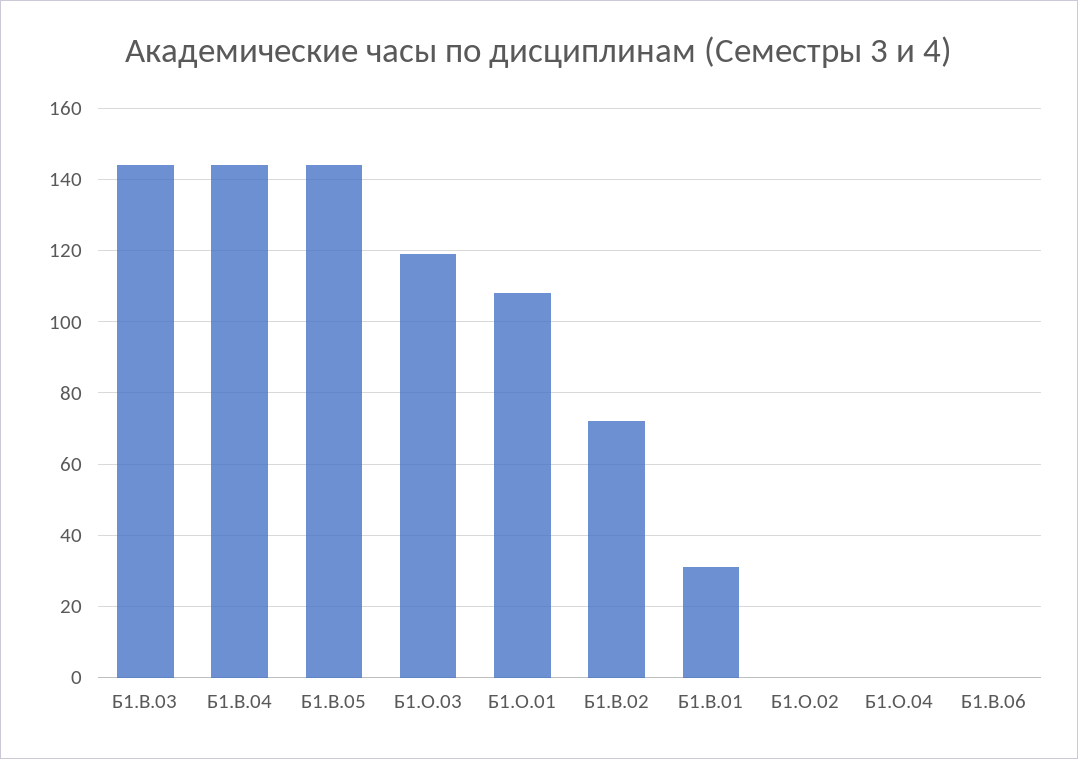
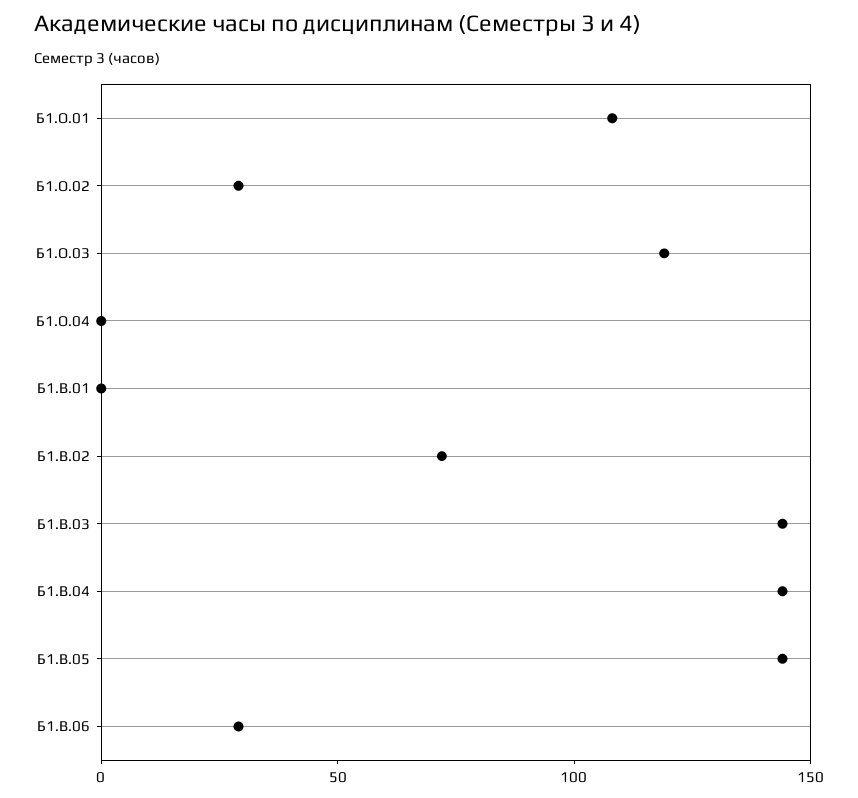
  {
    "Б1.В.03": 145,
    "Б1.В.04": 145,
    "Б1.В.05": 145,
    "Б1.О.03": 120,
    "Б1.О.01": 110,
    "Б1.В.02": 70,
-   "Б1.В.01": 30,
+   "Б1.В.01": 0,
-   "Б1.О.02": 0,
+   "Б1.О.02": 30,
    "Б1.О.04": 0,
-   "Б1.В.06": 0
+   "Б1.В.06": 30
  }

